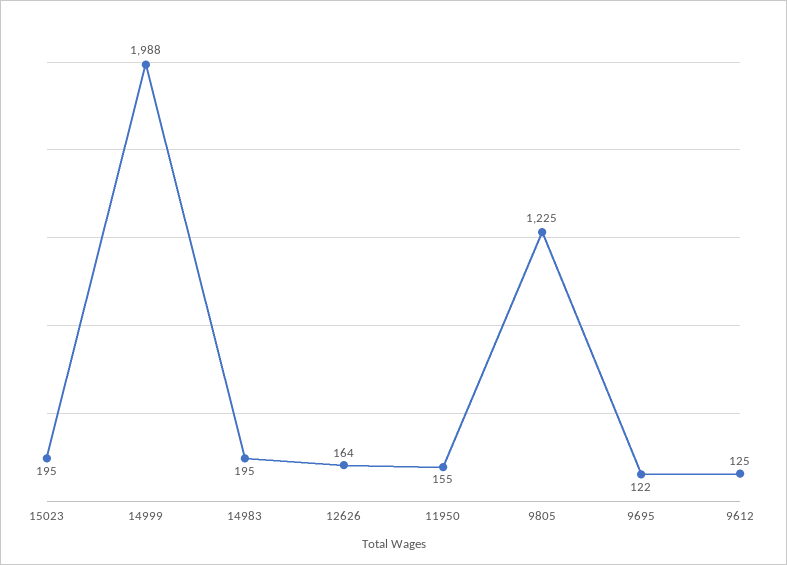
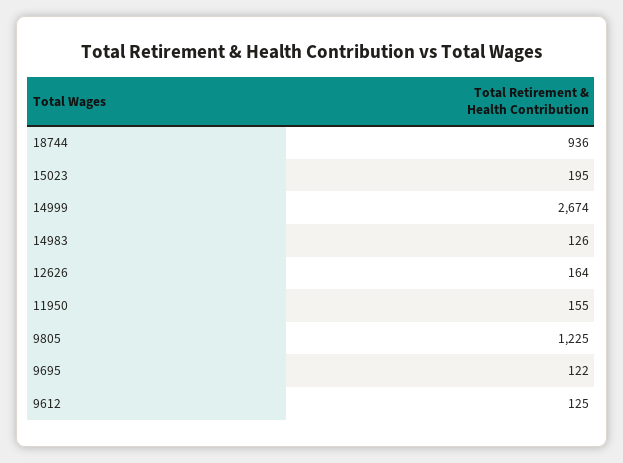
  {
    "15023": 195,
-   "14999": 1988,
+   "14999": 2674,
-   "14983": 195,
+   "14983": 126,
    "12626": 164,
    "11950": 155,
    "9805": 1225,
    "9695": 122,
-   "9612": 125
+   "9612": 125,
+   "18744": 936
  }

